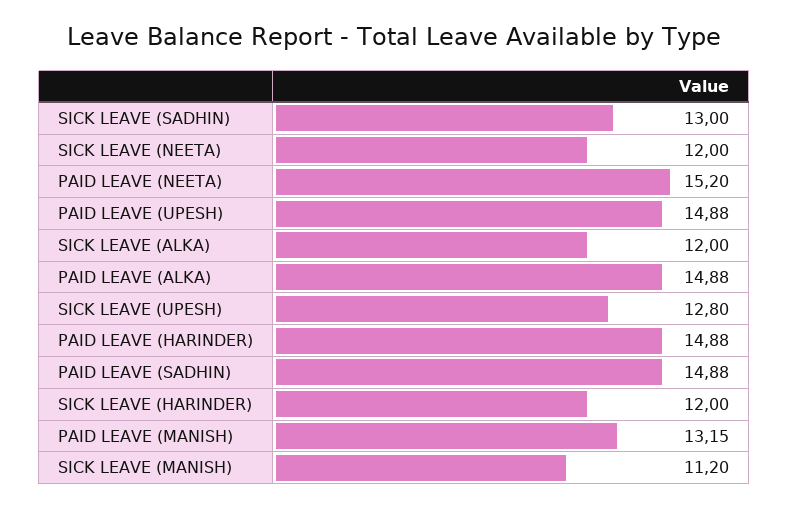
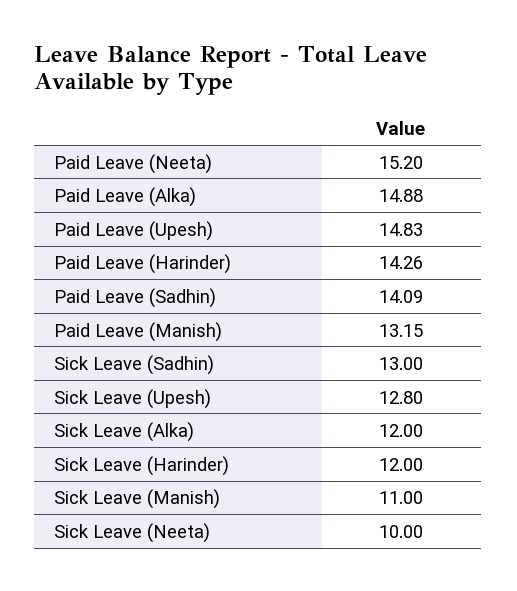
  {
    "SICK LEAVE (SADHIN)": 13,
-   "SICK LEAVE (NEETA)": 12,
+   "SICK LEAVE (NEETA)": 10,
    "PAID LEAVE (NEETA)": 15.2,
-   "PAID LEAVE (UPESH)": 14.88,
+   "PAID LEAVE (UPESH)": 14.83,
    "SICK LEAVE (ALKA)": 12,
    "PAID LEAVE (ALKA)": 14.88,
    "SICK LEAVE (UPESH)": 12.8,
-   "PAID LEAVE (HARINDER)": 14.88,
+   "PAID LEAVE (HARINDER)": 14.26,
-   "PAID LEAVE (SADHIN)": 14.88,
+   "PAID LEAVE (SADHIN)": 14.09,
    "SICK LEAVE (HARINDER)": 12,
    "PAID LEAVE (MANISH)": 13.15,
-   "SICK LEAVE (MANISH)": 11.2
+   "SICK LEAVE (MANISH)": 11
  }

